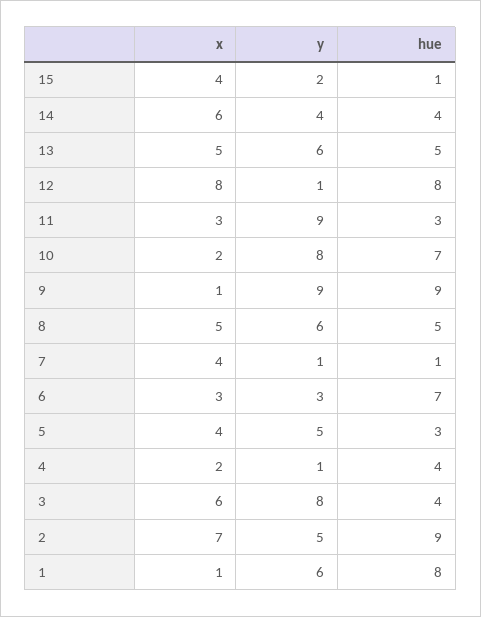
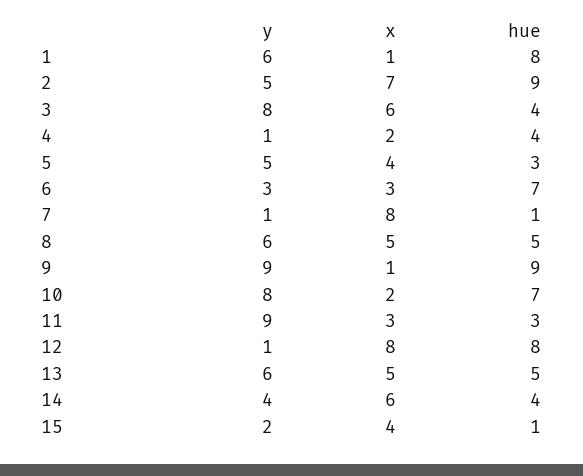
  {
    "x": {
      "15": 4,
      "14": 6,
      "13": 5,
      "12": 8,
      "11": 3,
      "10": 2,
      "9": 1,
      "8": 5,
-     "7": 4,
+     "7": 8,
      "6": 3,
      "5": 4,
      "4": 2,
      "3": 6,
      "2": 7,
      "1": 1
    },
    "y": {
      "15": 2,
      "14": 4,
      "13": 6,
      "12": 1,
      "11": 9,
      "10": 8,
      "9": 9,
      "8": 6,
      "7": 1,
      "6": 3,
      "5": 5,
      "4": 1,
      "3": 8,
      "2": 5,
      "1": 6
    },
    "hue": {
      "15": 1,
      "14": 4,
      "13": 5,
      "12": 8,
      "11": 3,
      "10": 7,
      "9": 9,
      "8": 5,
      "7": 1,
      "6": 7,
      "5": 3,
      "4": 4,
      "3": 4,
      "2": 9,
      "1": 8
    }
  }

